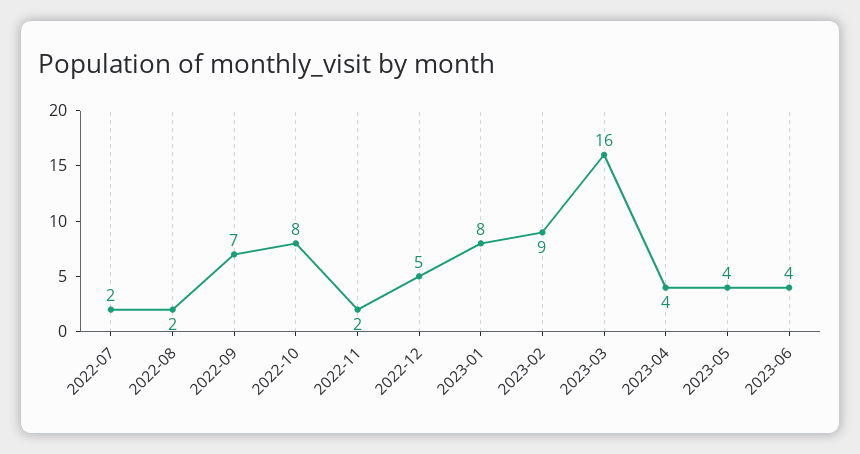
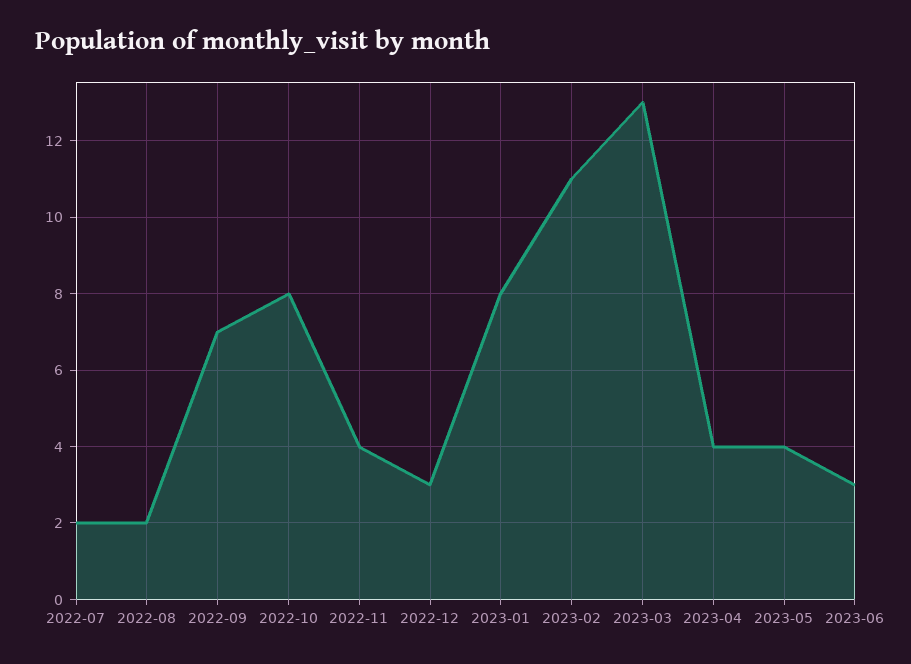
  {
    "2022-07": 2,
    "2022-08": 2,
    "2022-09": 7,
    "2022-10": 8,
-   "2022-11": 2,
+   "2022-11": 4,
-   "2022-12": 5,
+   "2022-12": 3,
    "2023-01": 8,
-   "2023-02": 9,
+   "2023-02": 11,
-   "2023-03": 16,
+   "2023-03": 13,
    "2023-04": 4,
    "2023-05": 4,
-   "2023-06": 4
+   "2023-06": 3
  }

